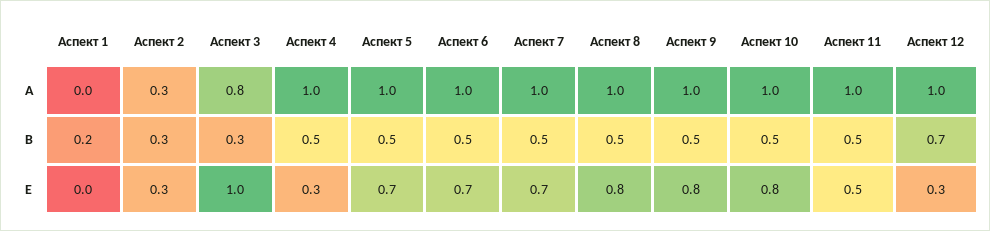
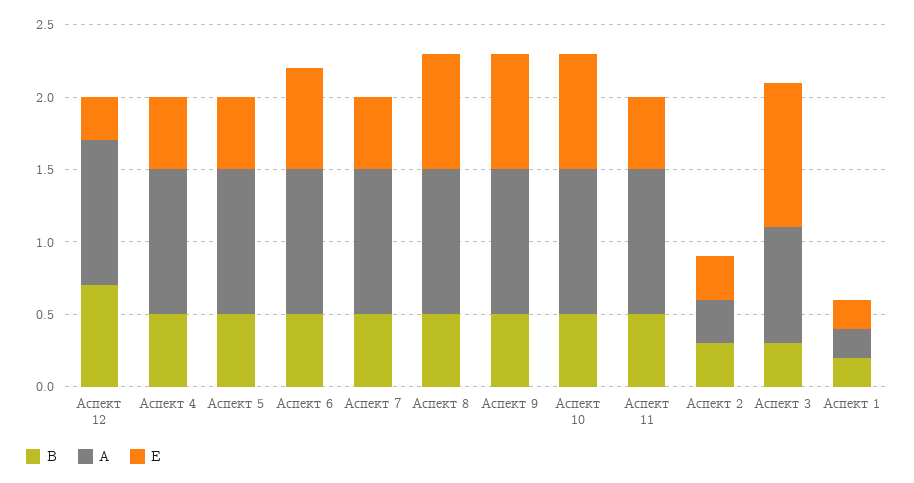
  {
    "A": {
-     "Аспект 1": 0,
+     "Аспект 1": 0.2,
      "Аспект 2": 0.3,
      "Аспект 3": 0.8,
      "Аспект 4": 1,
      "Аспект 5": 1,
      "Аспект 6": 1,
      "Аспект 7": 1,
      "Аспект 8": 1,
      "Аспект 9": 1,
      "Аспект 10": 1,
      "Аспект 11": 1,
      "Аспект 12": 1
    },
    "B": {
      "Аспект 1": 0.2,
      "Аспект 2": 0.3,
      "Аспект 3": 0.3,
      "Аспект 4": 0.5,
      "Аспект 5": 0.5,
      "Аспект 6": 0.5,
      "Аспект 7": 0.5,
      "Аспект 8": 0.5,
      "Аспект 9": 0.5,
      "Аспект 10": 0.5,
      "Аспект 11": 0.5,
      "Аспект 12": 0.7
    },
    "E": {
-     "Аспект 1": 0,
+     "Аспект 1": 0.2,
      "Аспект 2": 0.3,
      "Аспект 3": 1,
-     "Аспект 4": 0.3,
+     "Аспект 4": 0.5,
-     "Аспект 5": 0.7,
+     "Аспект 5": 0.5,
      "Аспект 6": 0.7,
-     "Аспект 7": 0.7,
+     "Аспект 7": 0.5,
      "Аспект 8": 0.8,
      "Аспект 9": 0.8,
      "Аспект 10": 0.8,
      "Аспект 11": 0.5,
      "Аспект 12": 0.3
    }
  }

